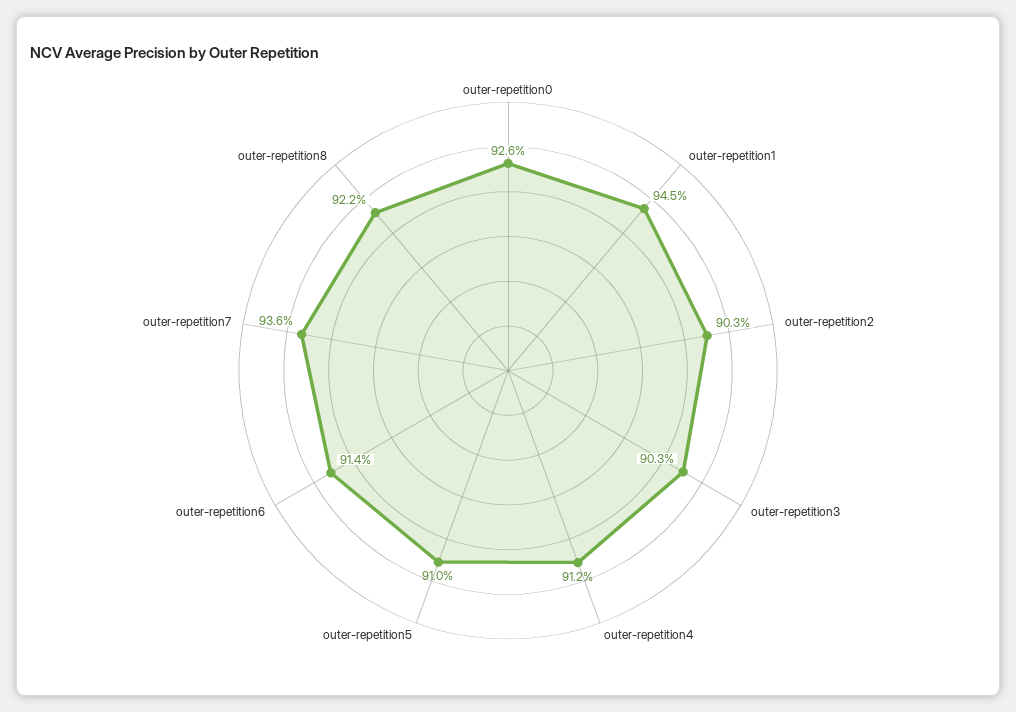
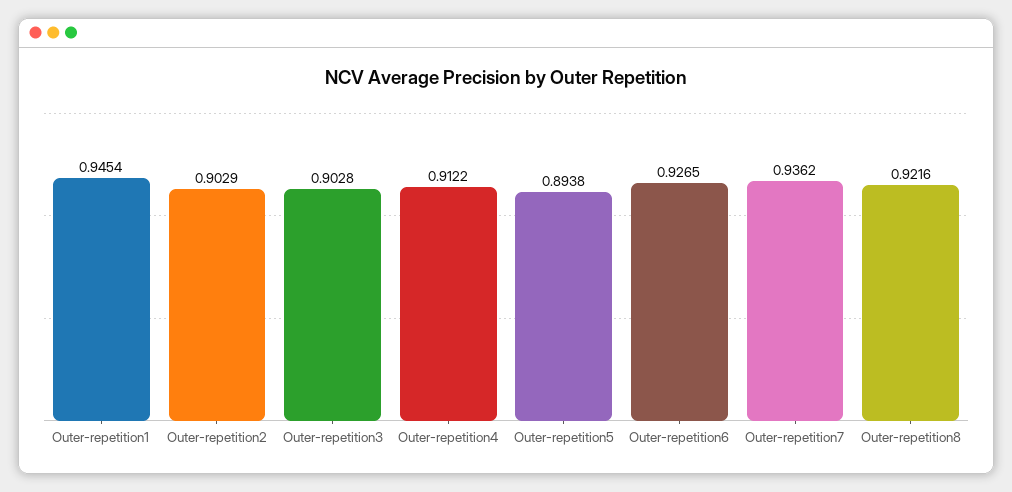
  {
-   "outer-repetition0": 0.926,
    "outer-repetition1": 0.9454,
    "outer-repetition2": 0.9029,
    "outer-repetition3": 0.9028,
    "outer-repetition4": 0.9122,
-   "outer-repetition5": 0.91,
+   "outer-repetition5": 0.8938,
-   "outer-repetition6": 0.914,
+   "outer-repetition6": 0.9265,
    "outer-repetition7": 0.9362,
    "outer-repetition8": 0.9216
  }

